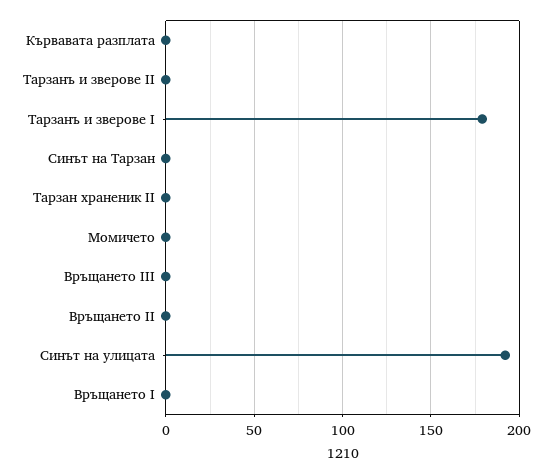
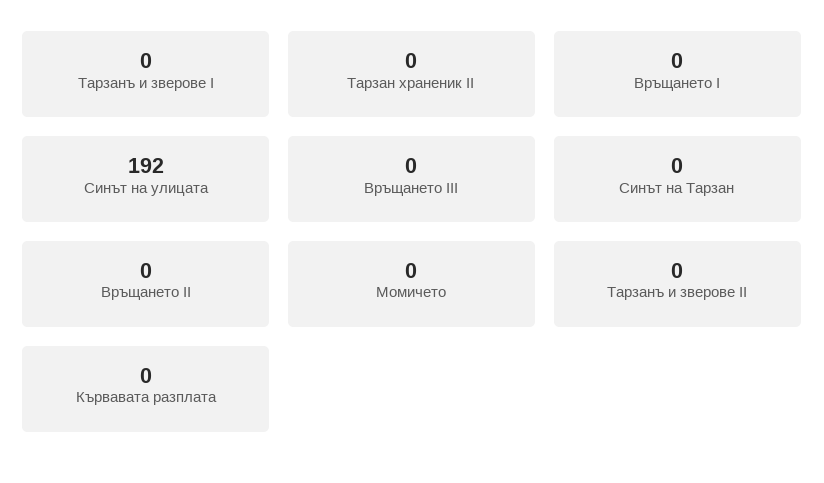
  {
    "Кървавата разплата": 0,
    "Тарзанъ и зверове II": 0,
-   "Тарзанъ и зверове I": 180,
+   "Тарзанъ и зверове I": 0,
    "Синът на Тарзан": 0,
    "Тарзан храненик II": 0,
    "Момичето": 0,
    "Връщането III": 0,
    "Връщането II": 0,
    "Синът на улицата": 192,
    "Връщането I": 0
  }

